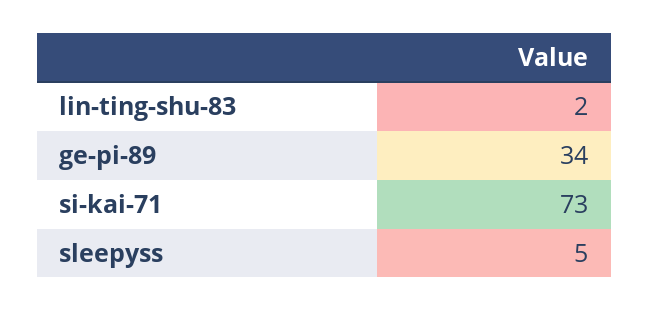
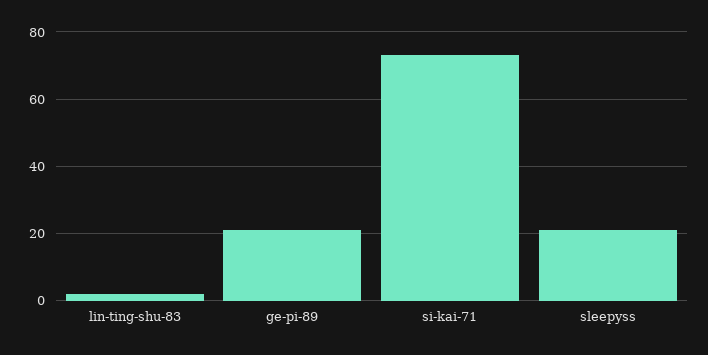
  {
    "lin-ting-shu-83": 2,
-   "ge-pi-89": 34,
+   "ge-pi-89": 20,
    "si-kai-71": 73,
-   "sleepyss": 5
+   "sleepyss": 20
  }

